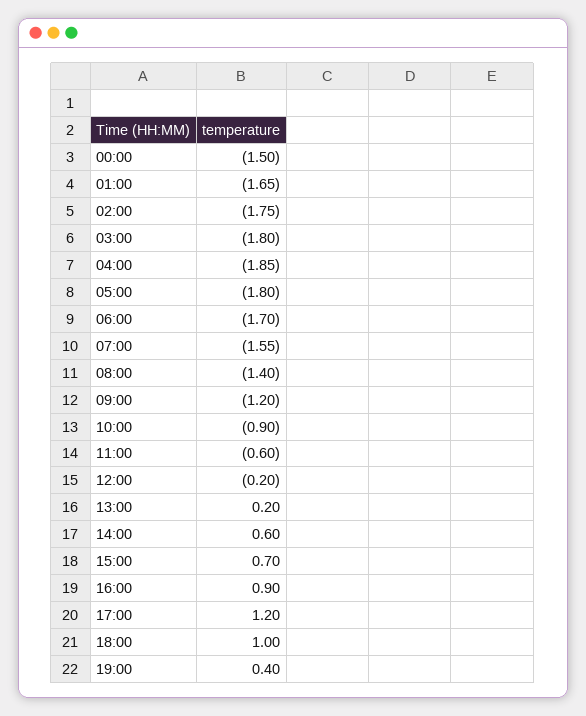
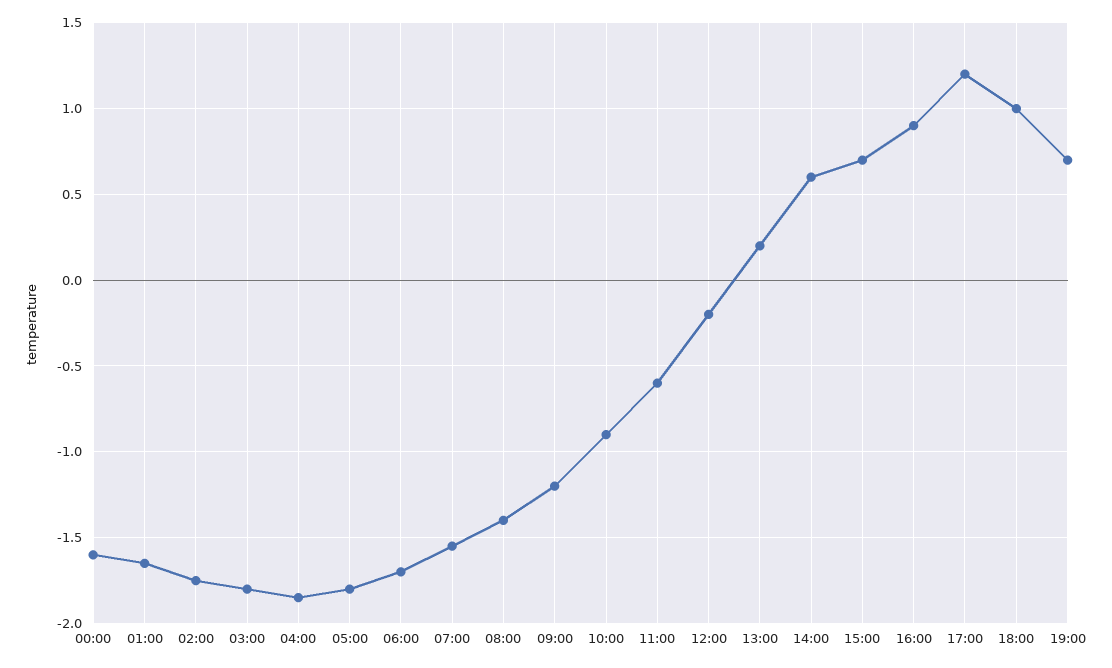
  {
-   "00:00": -1.5,
+   "00:00": -1.6,
    "01:00": -1.65,
    "02:00": -1.75,
    "03:00": -1.8,
    "04:00": -1.85,
    "05:00": -1.8,
    "06:00": -1.7,
    "07:00": -1.55,
    "08:00": -1.4,
    "09:00": -1.2,
    "10:00": -0.9,
    "11:00": -0.6,
    "12:00": -0.2,
    "13:00": 0.2,
    "14:00": 0.6,
    "15:00": 0.7,
    "16:00": 0.9,
    "17:00": 1.2,
    "18:00": 1,
-   "19:00": 0.4
+   "19:00": 0.7
  }

